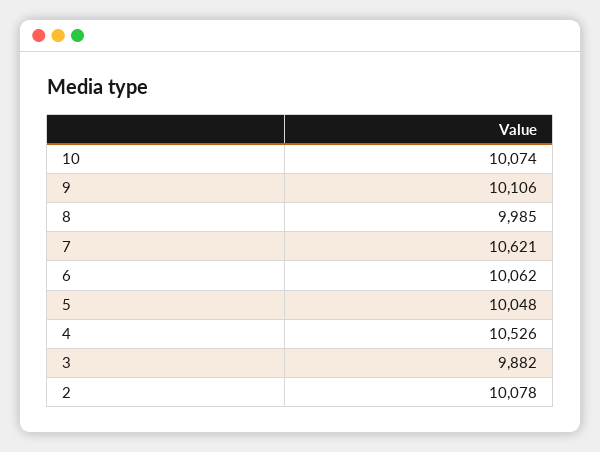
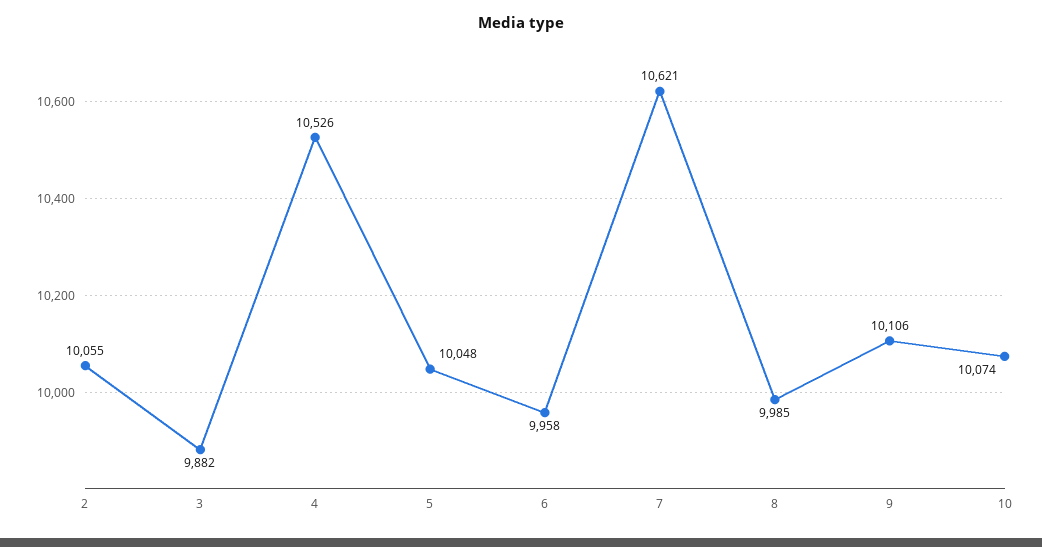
  {
    "10": 10074,
    "9": 10106,
    "8": 9985,
    "7": 10621,
-   "6": 10062,
+   "6": 9958,
    "5": 10048,
    "4": 10526,
    "3": 9882,
-   "2": 10078
+   "2": 10055
  }

